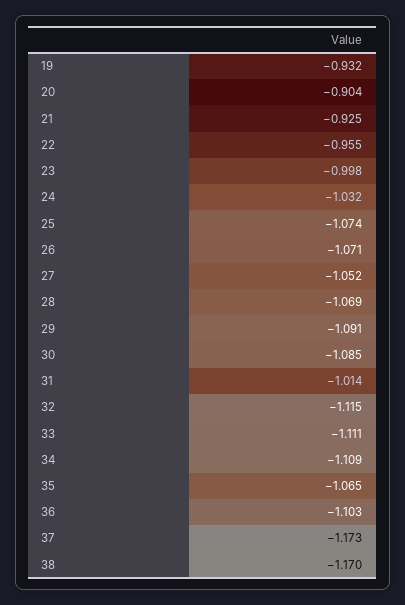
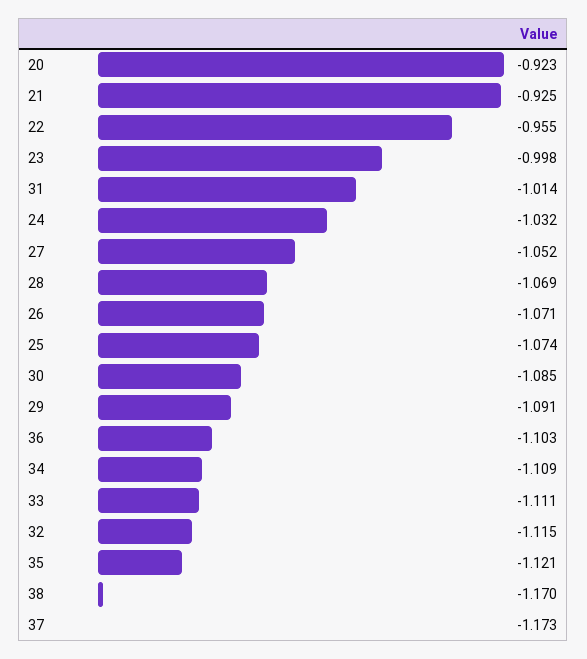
  {
-   "19": -0.932,
-   "20": -0.904,
+   "20": -0.923,
    "21": -0.925,
    "22": -0.955,
    "23": -0.998,
    "24": -1.032,
    "25": -1.074,
    "26": -1.071,
    "27": -1.052,
    "28": -1.069,
    "29": -1.091,
    "30": -1.085,
    "31": -1.014,
    "32": -1.115,
    "33": -1.111,
    "34": -1.109,
-   "35": -1.065,
+   "35": -1.121,
    "36": -1.103,
    "37": -1.173,
    "38": -1.17
  }

